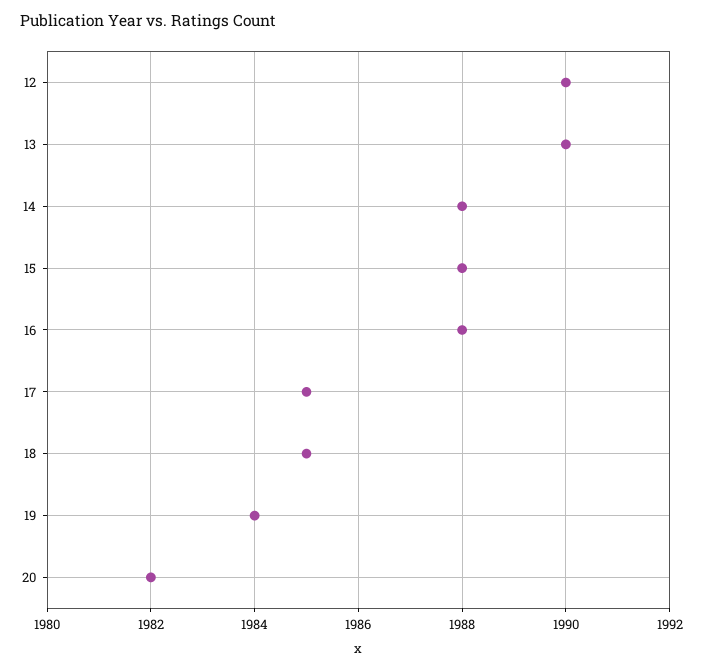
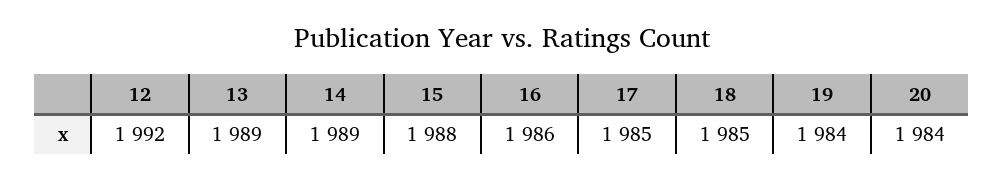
  {
-   "12": 1990,
+   "12": 1992,
-   "13": 1990,
+   "13": 1989,
-   "14": 1988,
+   "14": 1989,
    "15": 1988,
-   "16": 1988,
+   "16": 1986,
    "17": 1985,
    "18": 1985,
    "19": 1984,
-   "20": 1982
+   "20": 1984
  }

